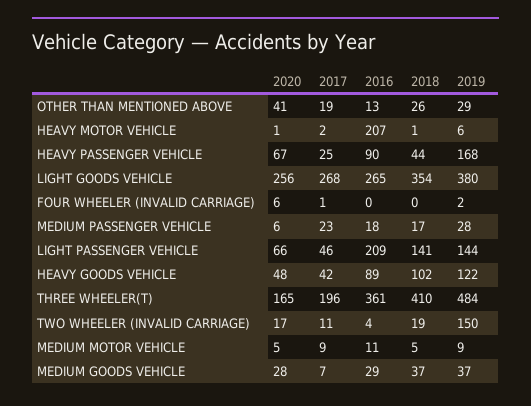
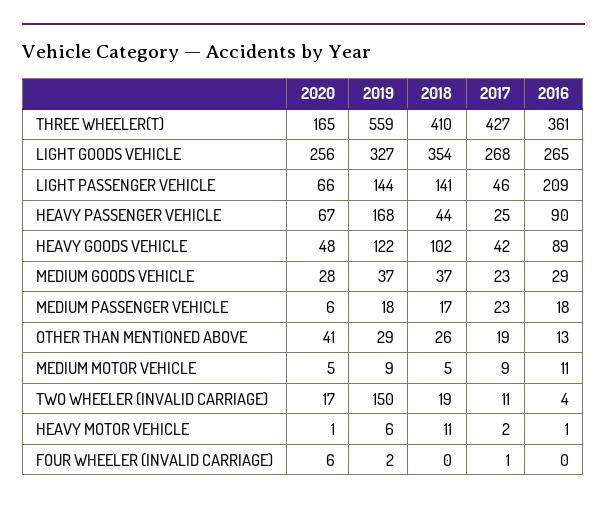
  {
    "2020": {
      "OTHER THAN MENTIONED ABOVE": 41,
      "HEAVY MOTOR VEHICLE": 1,
      "HEAVY PASSENGER VEHICLE": 67,
      "LIGHT GOODS VEHICLE": 256,
      "FOUR WHEELER (INVALID CARRIAGE)": 6,
      "MEDIUM PASSENGER VEHICLE": 6,
      "LIGHT PASSENGER VEHICLE": 66,
      "HEAVY GOODS VEHICLE": 48,
      "THREE WHEELER(T)": 165,
      "TWO WHEELER (INVALID CARRIAGE)": 17,
      "MEDIUM MOTOR VEHICLE": 5,
      "MEDIUM GOODS VEHICLE": 28
    },
    "2017": {
      "OTHER THAN MENTIONED ABOVE": 19,
      "HEAVY MOTOR VEHICLE": 2,
      "HEAVY PASSENGER VEHICLE": 25,
      "LIGHT GOODS VEHICLE": 268,
      "FOUR WHEELER (INVALID CARRIAGE)": 1,
      "MEDIUM PASSENGER VEHICLE": 23,
      "LIGHT PASSENGER VEHICLE": 46,
      "HEAVY GOODS VEHICLE": 42,
-     "THREE WHEELER(T)": 196,
+     "THREE WHEELER(T)": 427,
      "TWO WHEELER (INVALID CARRIAGE)": 11,
      "MEDIUM MOTOR VEHICLE": 9,
-     "MEDIUM GOODS VEHICLE": 7
+     "MEDIUM GOODS VEHICLE": 23
    },
    "2016": {
      "OTHER THAN MENTIONED ABOVE": 13,
-     "HEAVY MOTOR VEHICLE": 207,
+     "HEAVY MOTOR VEHICLE": 1,
      "HEAVY PASSENGER VEHICLE": 90,
      "LIGHT GOODS VEHICLE": 265,
      "FOUR WHEELER (INVALID CARRIAGE)": 0,
      "MEDIUM PASSENGER VEHICLE": 18,
      "LIGHT PASSENGER VEHICLE": 209,
      "HEAVY GOODS VEHICLE": 89,
      "THREE WHEELER(T)": 361,
      "TWO WHEELER (INVALID CARRIAGE)": 4,
      "MEDIUM MOTOR VEHICLE": 11,
      "MEDIUM GOODS VEHICLE": 29
    },
    "2018": {
      "OTHER THAN MENTIONED ABOVE": 26,
-     "HEAVY MOTOR VEHICLE": 1,
+     "HEAVY MOTOR VEHICLE": 11,
      "HEAVY PASSENGER VEHICLE": 44,
      "LIGHT GOODS VEHICLE": 354,
      "FOUR WHEELER (INVALID CARRIAGE)": 0,
      "MEDIUM PASSENGER VEHICLE": 17,
      "LIGHT PASSENGER VEHICLE": 141,
      "HEAVY GOODS VEHICLE": 102,
      "THREE WHEELER(T)": 410,
      "TWO WHEELER (INVALID CARRIAGE)": 19,
      "MEDIUM MOTOR VEHICLE": 5,
      "MEDIUM GOODS VEHICLE": 37
    },
    "2019": {
      "OTHER THAN MENTIONED ABOVE": 29,
      "HEAVY MOTOR VEHICLE": 6,
      "HEAVY PASSENGER VEHICLE": 168,
-     "LIGHT GOODS VEHICLE": 380,
+     "LIGHT GOODS VEHICLE": 327,
      "FOUR WHEELER (INVALID CARRIAGE)": 2,
-     "MEDIUM PASSENGER VEHICLE": 28,
+     "MEDIUM PASSENGER VEHICLE": 18,
      "LIGHT PASSENGER VEHICLE": 144,
      "HEAVY GOODS VEHICLE": 122,
-     "THREE WHEELER(T)": 484,
+     "THREE WHEELER(T)": 559,
      "TWO WHEELER (INVALID CARRIAGE)": 150,
      "MEDIUM MOTOR VEHICLE": 9,
      "MEDIUM GOODS VEHICLE": 37
    }
  }

